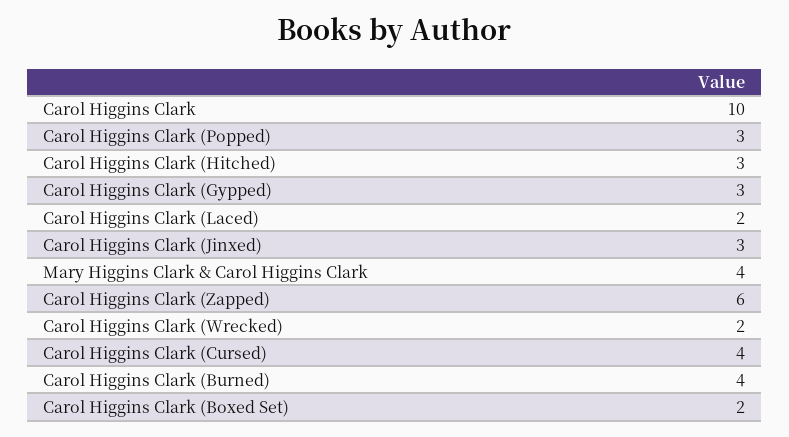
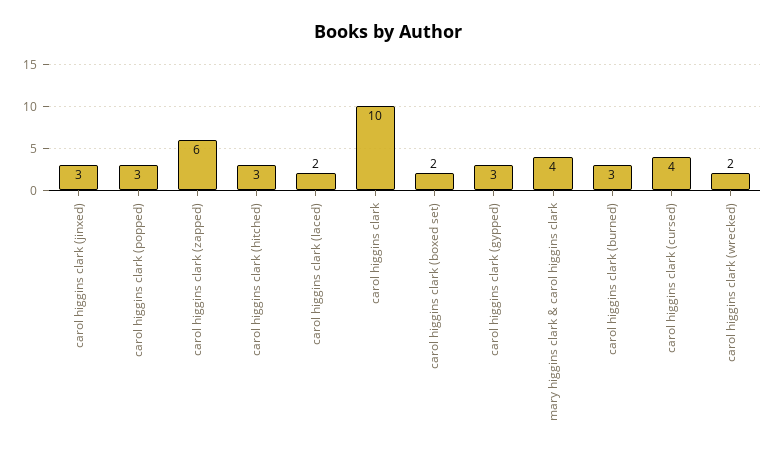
  {
    "Carol Higgins Clark": 10,
    "Carol Higgins Clark (Popped)": 3,
    "Carol Higgins Clark (Hitched)": 3,
    "Carol Higgins Clark (Gypped)": 3,
    "Carol Higgins Clark (Laced)": 2,
    "Carol Higgins Clark (Jinxed)": 3,
    "Mary Higgins Clark & Carol Higgins Clark": 4,
    "Carol Higgins Clark (Zapped)": 6,
    "Carol Higgins Clark (Wrecked)": 2,
    "Carol Higgins Clark (Cursed)": 4,
-   "Carol Higgins Clark (Burned)": 4,
+   "Carol Higgins Clark (Burned)": 3,
    "Carol Higgins Clark (Boxed Set)": 2
  }

